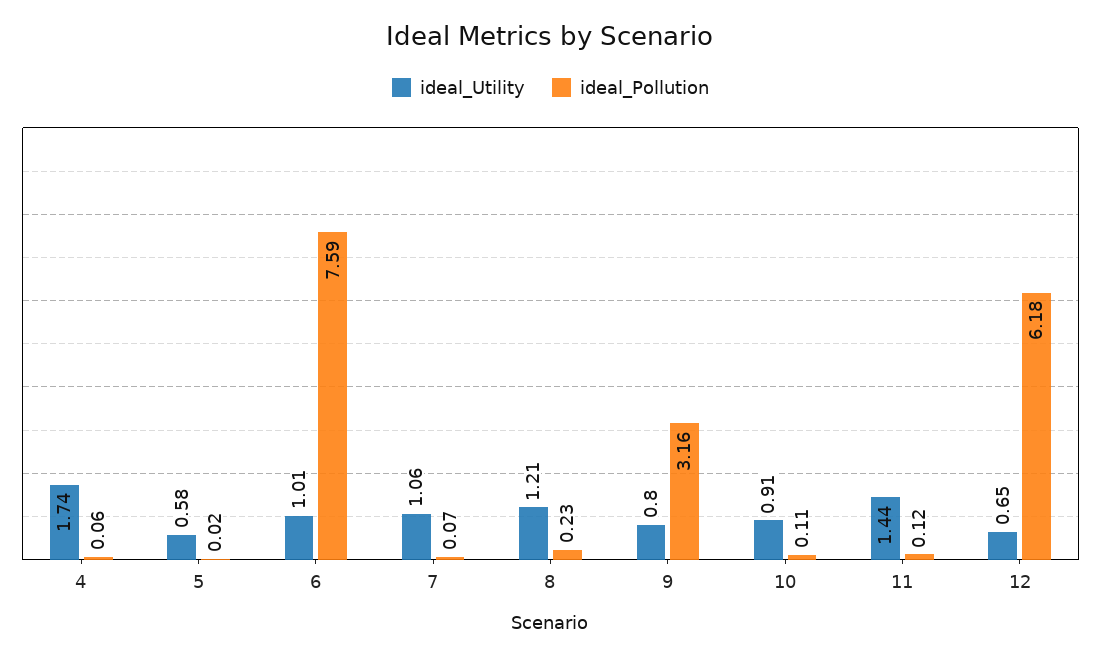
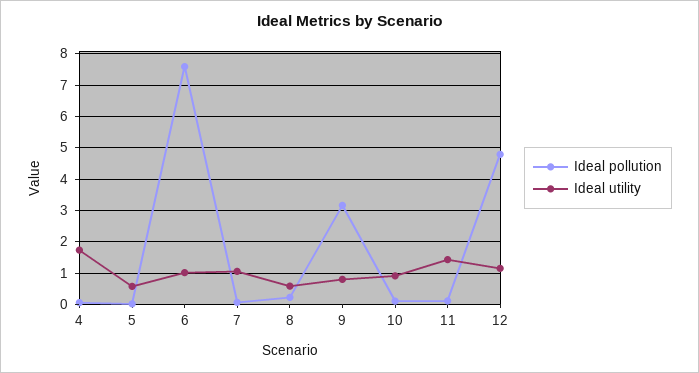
  {
    "ideal_Utility": {
      "4": 1.74,
      "5": 0.58,
      "6": 1.01,
      "7": 1.06,
-     "8": 1.21,
+     "8": 0.6,
      "9": 0.8,
      "10": 0.91,
      "11": 1.44,
-     "12": 0.65
+     "12": 1.2
    },
    "ideal_Pollution": {
      "4": 0.06,
      "5": 0.02,
      "6": 7.59,
      "7": 0.07,
      "8": 0.23,
      "9": 3.16,
      "10": 0.11,
      "11": 0.12,
-     "12": 6.18
+     "12": 4.8
    }
  }

